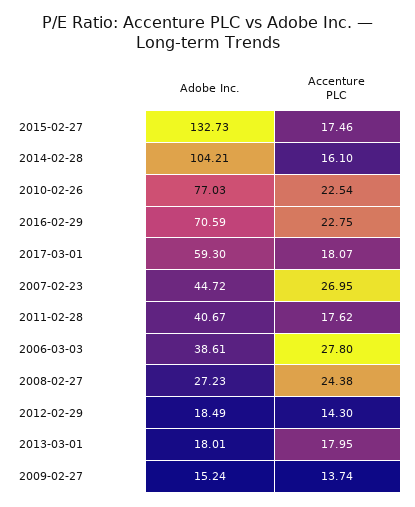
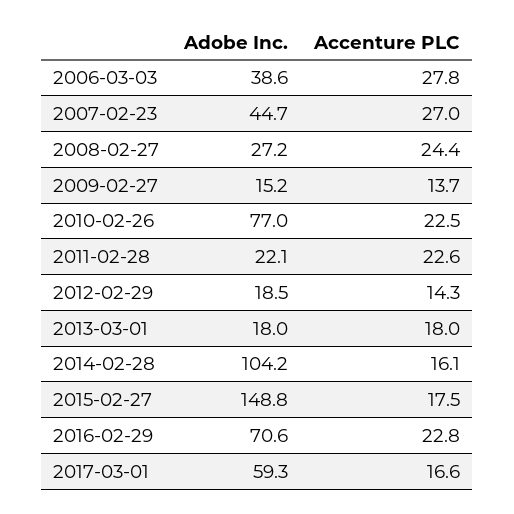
  {
    "Adobe Inc.": {
-     "2015-02-27": 132.73,
+     "2015-02-27": 148.8,
      "2014-02-28": 104.21,
      "2010-02-26": 77.03,
      "2016-02-29": 70.59,
      "2017-03-01": 59.3,
      "2007-02-23": 44.72,
-     "2011-02-28": 40.67,
+     "2011-02-28": 22.1,
      "2006-03-03": 38.61,
      "2008-02-27": 27.23,
      "2012-02-29": 18.49,
      "2013-03-01": 18.01,
      "2009-02-27": 15.24
    },
    "Accenture PLC": {
      "2015-02-27": 17.46,
      "2014-02-28": 16.1,
      "2010-02-26": 22.54,
      "2016-02-29": 22.75,
-     "2017-03-01": 18.07,
+     "2017-03-01": 16.6,
      "2007-02-23": 26.95,
-     "2011-02-28": 17.62,
+     "2011-02-28": 22.6,
      "2006-03-03": 27.8,
      "2008-02-27": 24.38,
      "2012-02-29": 14.3,
      "2013-03-01": 17.95,
      "2009-02-27": 13.74
    }
  }

